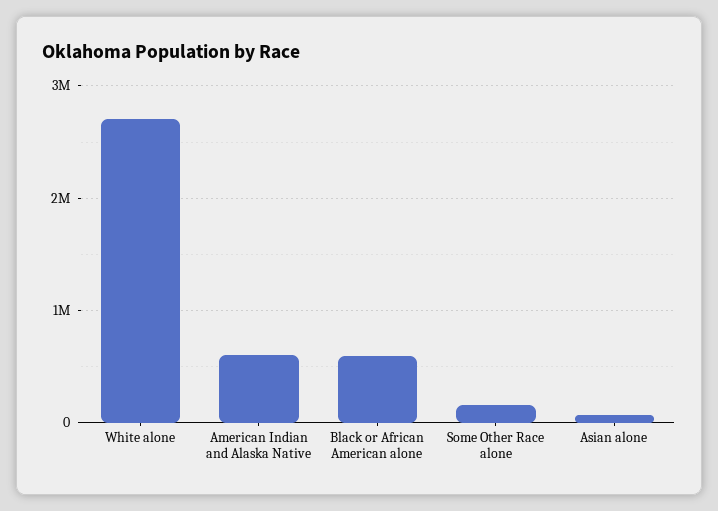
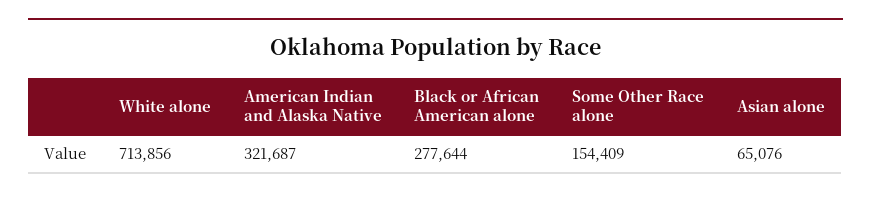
  {
-   "White alone": 2700000,
+   "White alone": 713856,
-   "American Indian and Alaska Native": 600000,
+   "American Indian and Alaska Native": 321687,
-   "Black or African American alone": 600000,
+   "Black or African American alone": 277644,
    "Some Other Race alone": 154409,
    "Asian alone": 65076
  }

